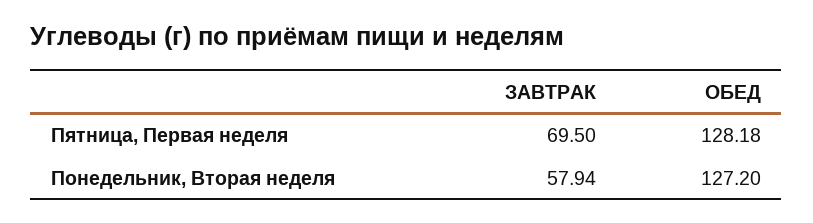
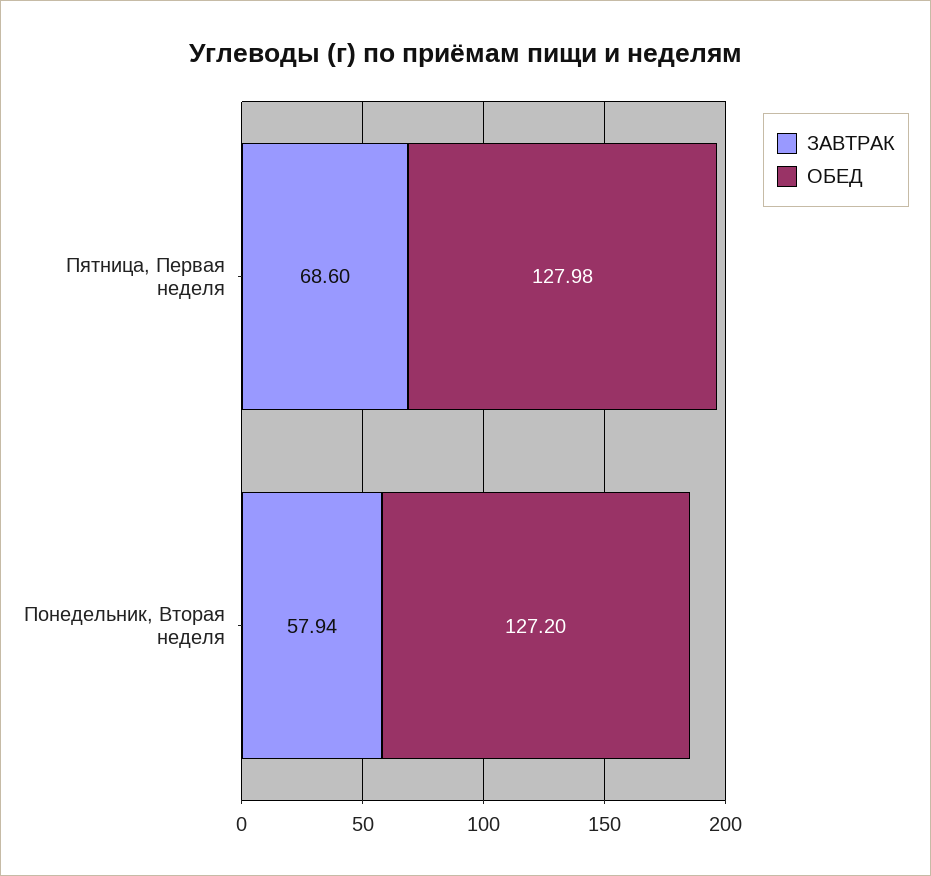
  {
    "ЗАВТРАК": {
-     "Пятница, Первая неделя": 69.5,
+     "Пятница, Первая неделя": 68.6,
      "Понедельник, Вторая неделя": 57.94
    },
    "ОБЕД": {
-     "Пятница, Первая неделя": 128.18,
+     "Пятница, Первая неделя": 127.98,
      "Понедельник, Вторая неделя": 127.2
    }
  }

